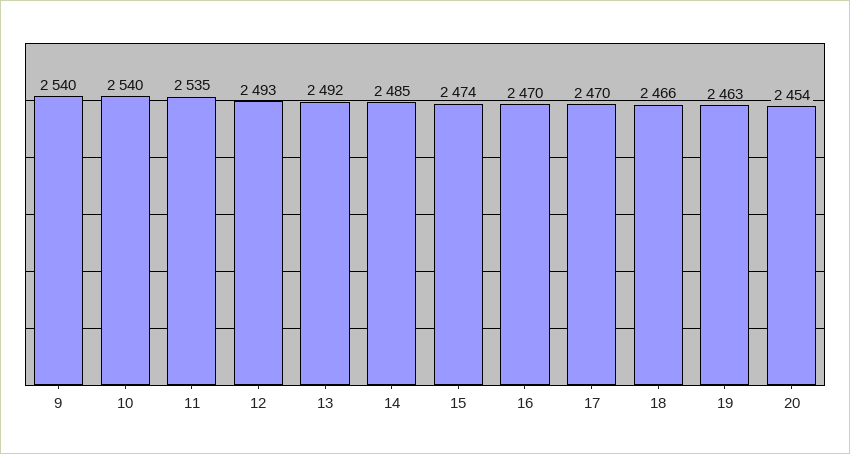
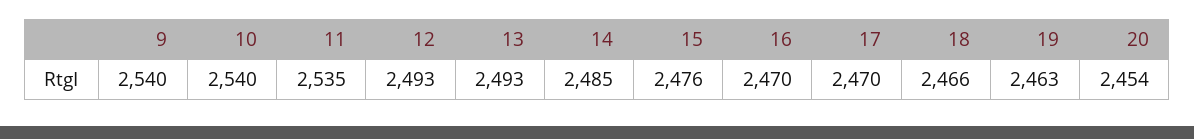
  {
    "9": 2540,
    "10": 2540,
    "11": 2535,
    "12": 2493,
-   "13": 2492,
+   "13": 2493,
    "14": 2485,
-   "15": 2474,
+   "15": 2476,
    "16": 2470,
    "17": 2470,
    "18": 2466,
    "19": 2463,
    "20": 2454
  }

